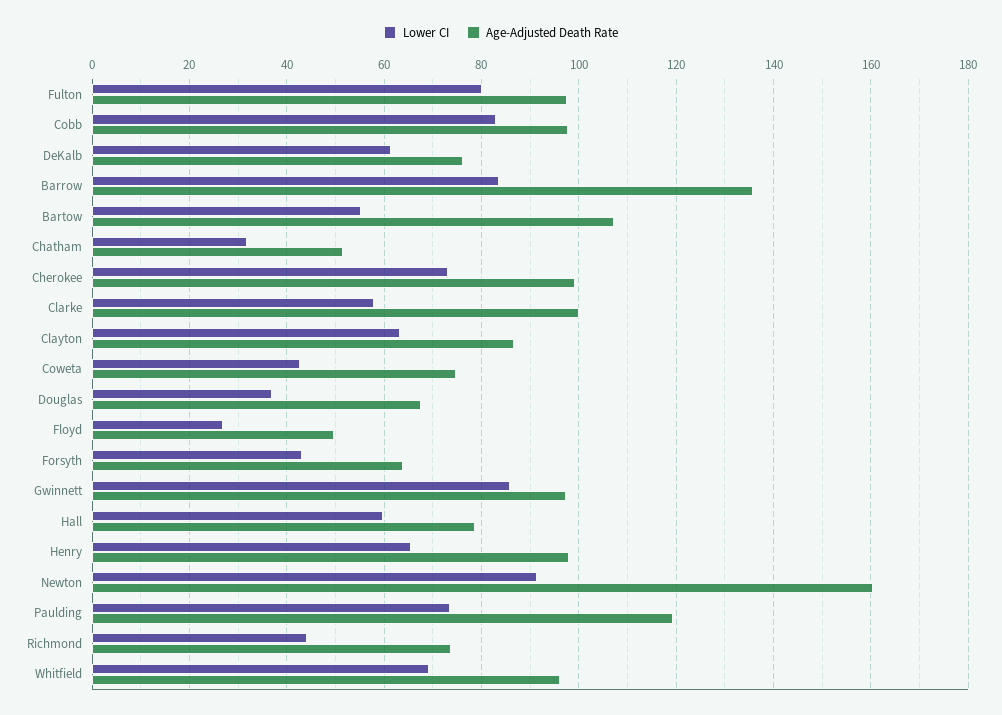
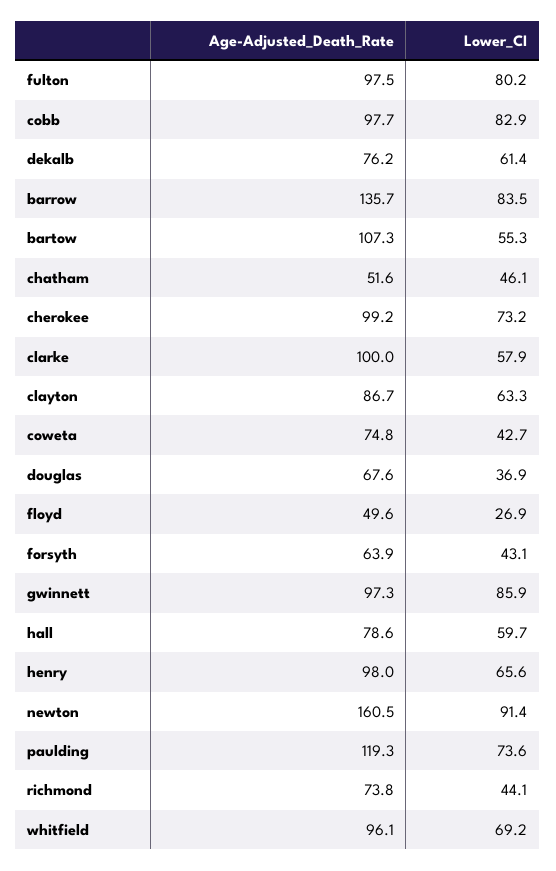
  {
    "Lower CI": {
      "Fulton": 80.2,
      "Cobb": 82.9,
      "DeKalb": 61.4,
      "Barrow": 83.5,
      "Bartow": 55.3,
-     "Chatham": 32,
+     "Chatham": 46.1,
      "Cherokee": 73.2,
      "Clarke": 57.9,
      "Clayton": 63.3,
      "Coweta": 42.7,
      "Douglas": 36.9,
      "Floyd": 26.9,
      "Forsyth": 43.1,
      "Gwinnett": 85.9,
      "Hall": 59.7,
      "Henry": 65.6,
      "Newton": 91.4,
      "Paulding": 73.6,
      "Richmond": 44.1,
      "Whitfield": 69.2
    },
    "Age-Adjusted Death Rate": {
      "Fulton": 97.5,
      "Cobb": 97.7,
      "DeKalb": 76.2,
      "Barrow": 135.7,
      "Bartow": 107.3,
      "Chatham": 51.6,
      "Cherokee": 99.2,
      "Clarke": 100,
      "Clayton": 86.7,
      "Coweta": 74.8,
      "Douglas": 67.6,
      "Floyd": 49.6,
      "Forsyth": 63.9,
      "Gwinnett": 97.3,
      "Hall": 78.6,
      "Henry": 98,
      "Newton": 160.5,
      "Paulding": 119.3,
      "Richmond": 73.8,
      "Whitfield": 96.1
    }
  }

